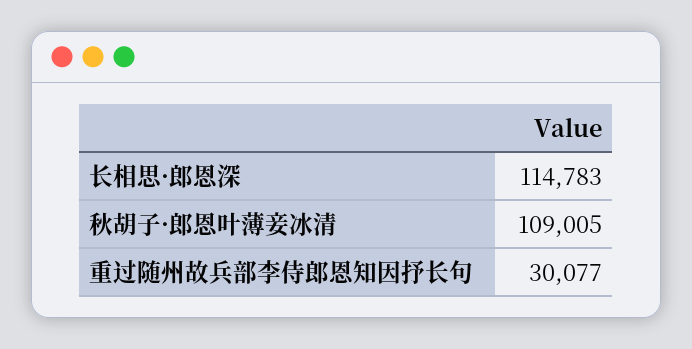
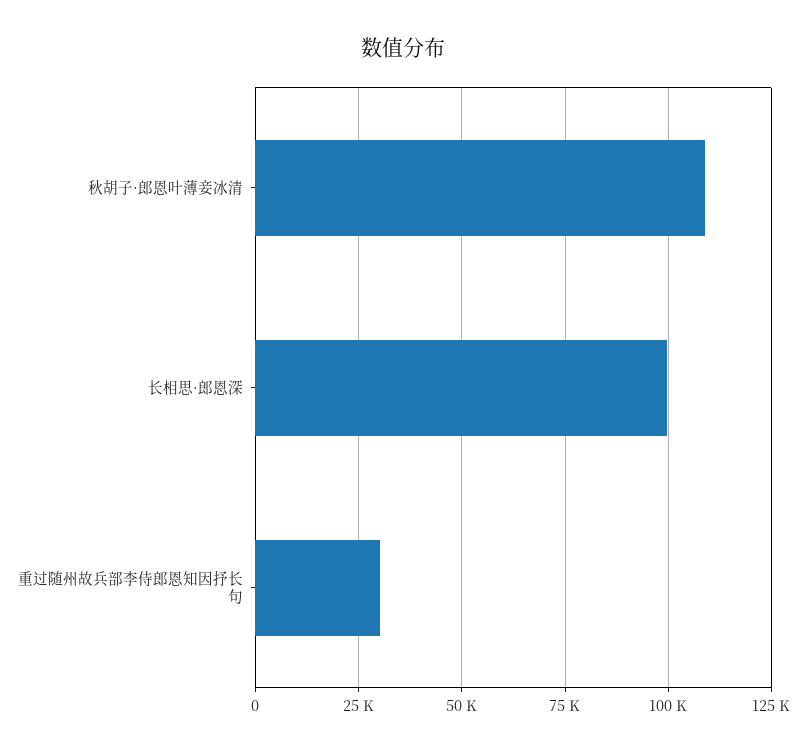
  {
-   "长相思·郎恩深": 114783,
+   "长相思·郎恩深": 100000,
    "秋胡子·郎恩叶薄妾冰清": 109005,
    "重过随州故兵部李侍郎恩知因抒长句": 30077
  }

